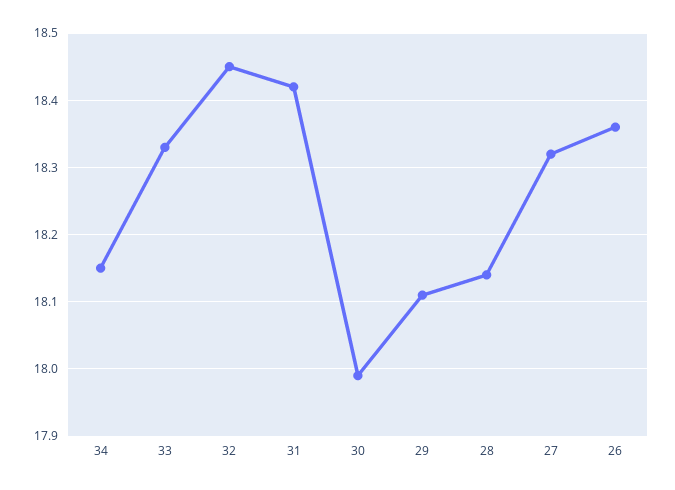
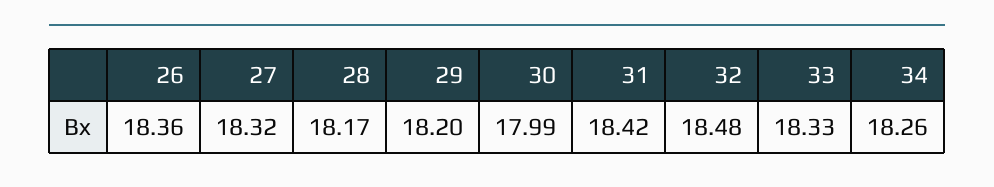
  {
-   "34": 18.15,
+   "34": 18.26,
    "33": 18.33,
-   "32": 18.45,
+   "32": 18.48,
    "31": 18.42,
    "30": 17.99,
-   "29": 18.11,
+   "29": 18.2,
-   "28": 18.14,
+   "28": 18.17,
    "27": 18.32,
    "26": 18.36
  }

